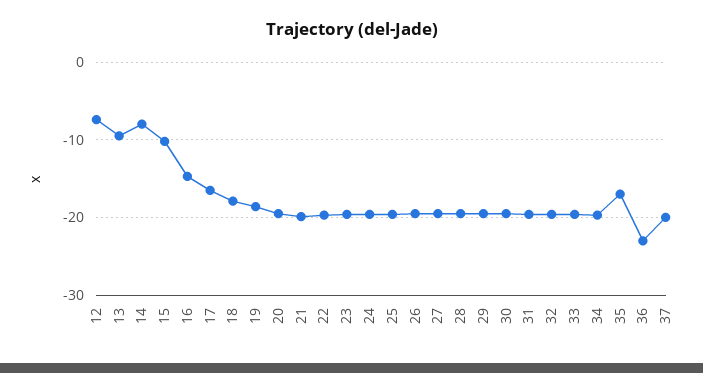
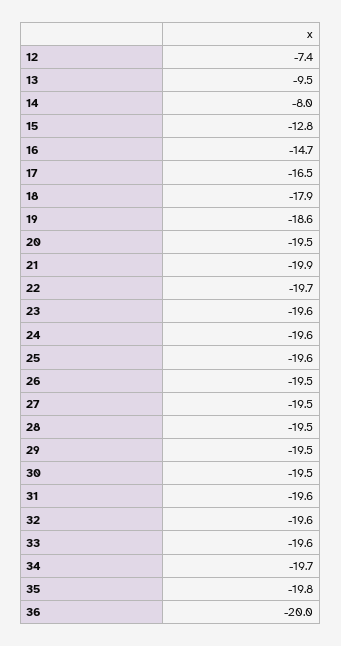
  {
    "12": -7.4,
    "13": -9.5,
    "14": -8,
-   "15": -10,
+   "15": -12.8,
    "16": -14.7,
    "17": -16.5,
    "18": -17.9,
    "19": -18.6,
    "20": -19.5,
    "21": -19.9,
    "22": -19.7,
    "23": -19.6,
    "24": -19.6,
    "25": -19.6,
    "26": -19.5,
    "27": -19.5,
    "28": -19.5,
    "29": -19.5,
    "30": -19.5,
    "31": -19.6,
    "32": -19.6,
    "33": -19.6,
    "34": -19.7,
-   "35": -17,
+   "35": -19.8,
-   "36": -23,
+   "36": -20
-   "37": -20
  }

